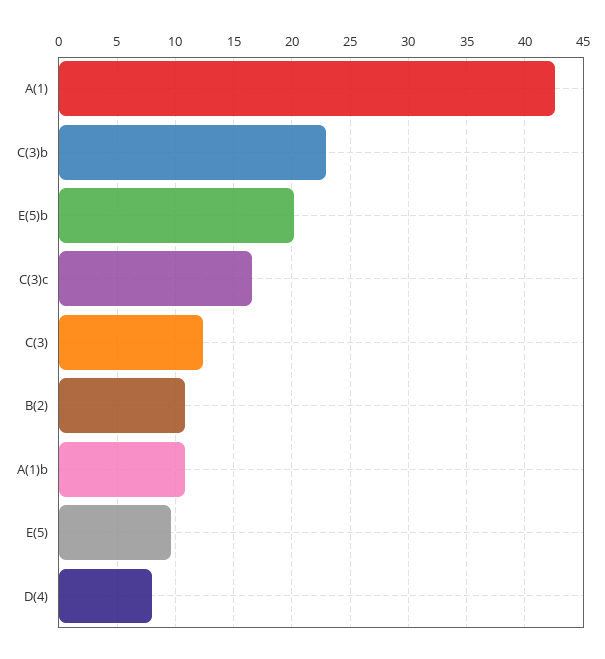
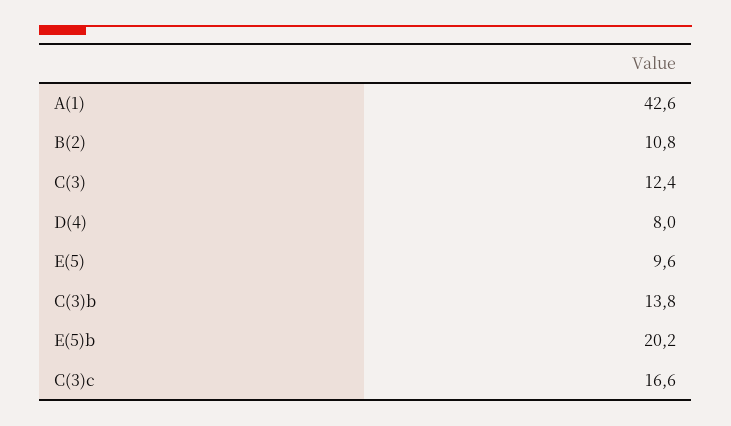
  {
    "A(1)": 42.6,
-   "C(3)b": 23,
+   "C(3)b": 13.8,
    "E(5)b": 20.2,
    "C(3)c": 16.6,
    "C(3)": 12.4,
    "B(2)": 10.8,
-   "A(1)b": 11,
    "E(5)": 9.6,
    "D(4)": 8
  }

